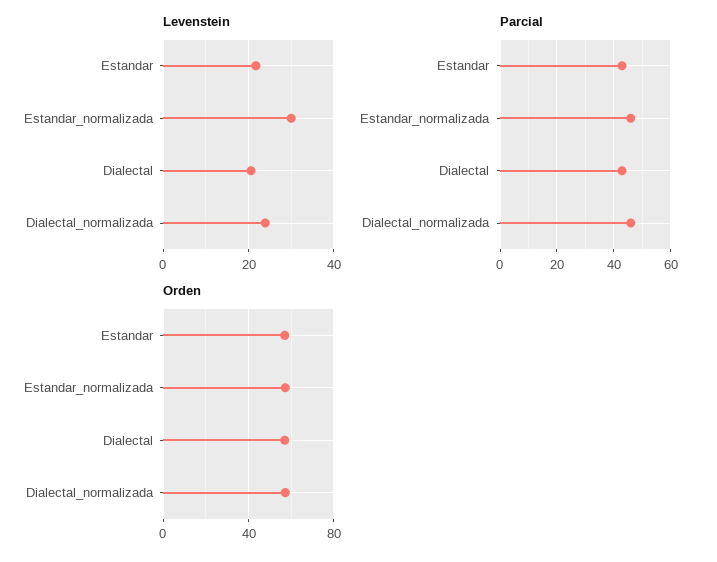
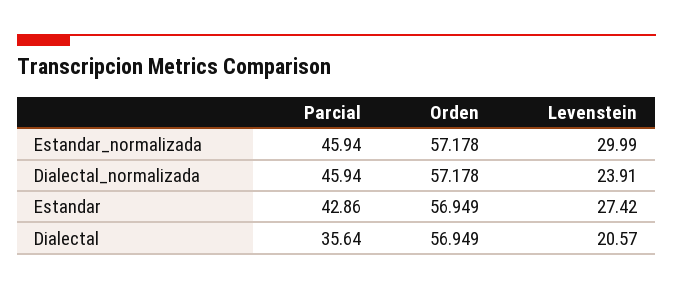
  {
    "Levenstein": {
-     "Estandar": 22,
+     "Estandar": 27.42,
      "Estandar_normalizada": 29.99,
      "Dialectal": 20.57,
      "Dialectal_normalizada": 23.91
    },
    "Parcial": {
      "Estandar": 42.86,
      "Estandar_normalizada": 45.94,
-     "Dialectal": 42.5,
+     "Dialectal": 35.64,
      "Dialectal_normalizada": 45.94
    },
    "Orden": {
      "Estandar": 56.949,
      "Estandar_normalizada": 57.178,
      "Dialectal": 56.949,
      "Dialectal_normalizada": 57.178
    }
  }

